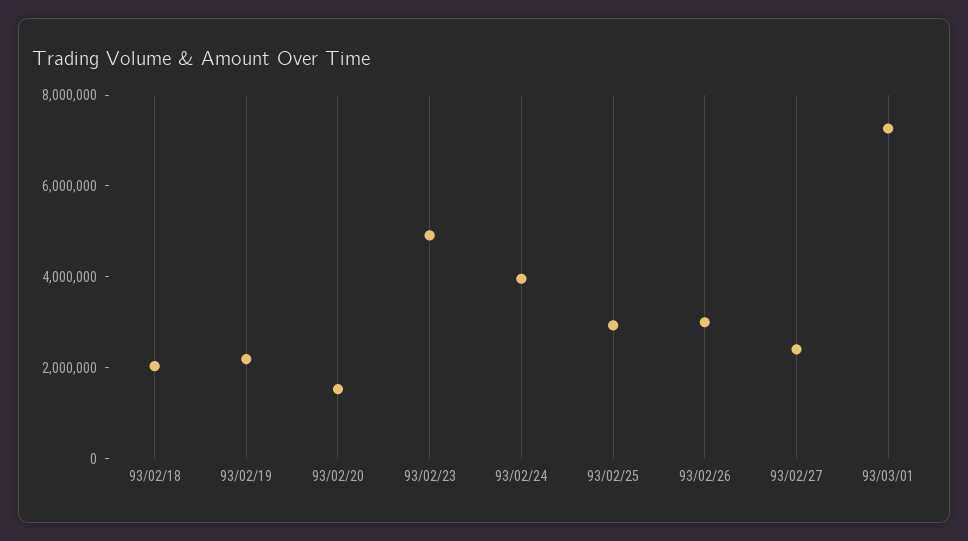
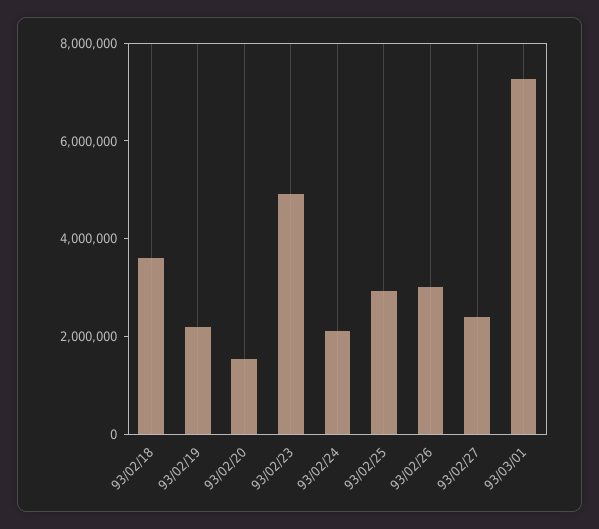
  {
-   "93/02/18": 2000000,
+   "93/02/18": 3500000,
    "93/02/19": 2000000,
    "93/02/20": 1500000,
    "93/02/23": 5000000,
-   "93/02/24": 4000000,
+   "93/02/24": 2000000,
    "93/02/25": 3000000,
    "93/02/26": 3000000,
    "93/02/27": 2500000,
    "93/03/01": 7500000
  }

